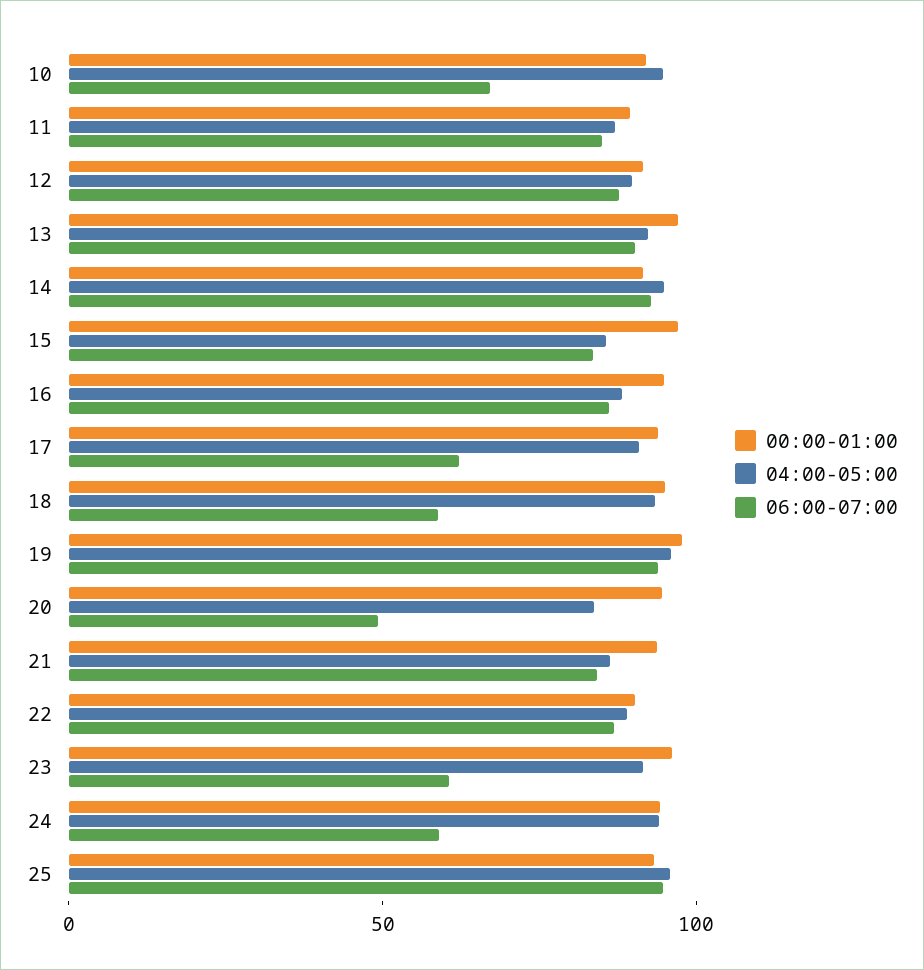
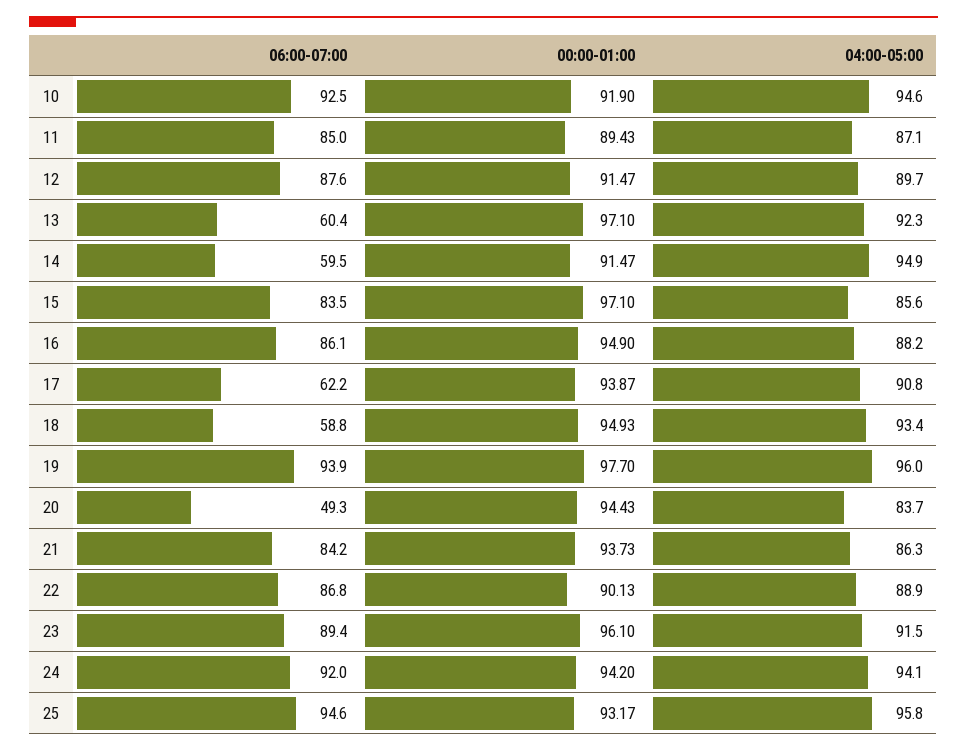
  {
    "00:00-01:00": {
      "10": 91.9,
      "11": 89.43,
      "12": 91.47,
      "13": 97.1,
      "14": 91.47,
      "15": 97.1,
      "16": 94.9,
      "17": 93.87,
      "18": 94.93,
      "19": 97.7,
      "20": 94.43,
      "21": 93.73,
      "22": 90.13,
      "23": 96.1,
      "24": 94.2,
      "25": 93.17
    },
    "04:00-05:00": {
      "10": 94.6,
      "11": 87.1,
      "12": 89.7,
      "13": 92.3,
      "14": 94.9,
      "15": 85.6,
      "16": 88.2,
      "17": 90.8,
      "18": 93.4,
      "19": 96,
      "20": 83.7,
      "21": 86.3,
      "22": 88.9,
      "23": 91.5,
      "24": 94.1,
      "25": 95.8
    },
    "06:00-07:00": {
-     "10": 70,
+     "10": 92.5,
      "11": 85,
      "12": 87.6,
-     "13": 90,
+     "13": 60.4,
-     "14": 90,
+     "14": 59.5,
      "15": 83.5,
      "16": 86.1,
      "17": 62.2,
      "18": 58.8,
      "19": 93.9,
      "20": 49.3,
      "21": 84.2,
      "22": 86.8,
-     "23": 60,
+     "23": 89.4,
-     "24": 60,
+     "24": 92,
      "25": 94.6
    }
  }

